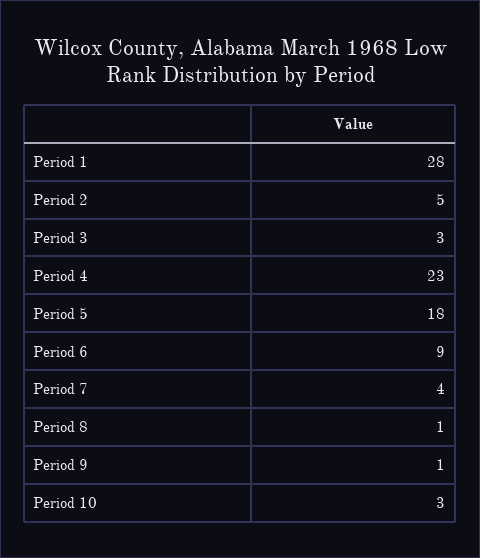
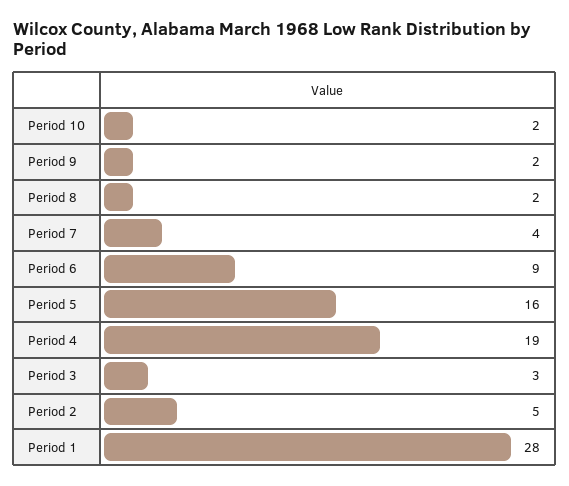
  {
    "Period 1": 28,
    "Period 2": 5,
    "Period 3": 3,
-   "Period 4": 23,
+   "Period 4": 19,
-   "Period 5": 18,
+   "Period 5": 16,
    "Period 6": 9,
    "Period 7": 4,
-   "Period 8": 1,
+   "Period 8": 2,
-   "Period 9": 1,
+   "Period 9": 2,
-   "Period 10": 3
+   "Period 10": 2
  }

